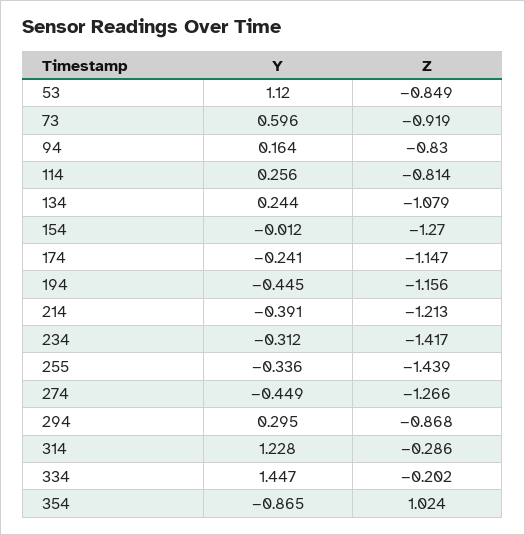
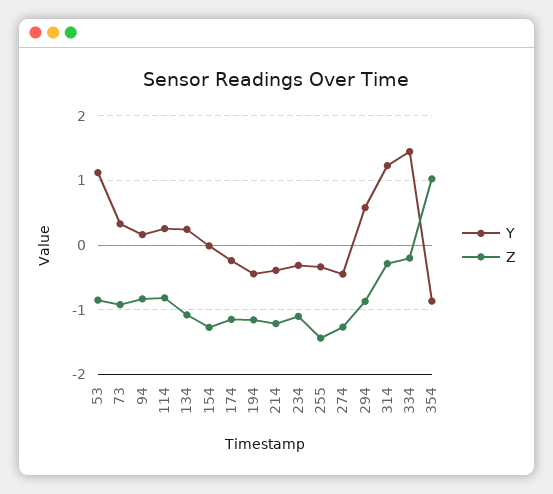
  {
    "Y": {
      "53": 1.12,
-     "73": 0.596,
+     "73": 0.3,
      "94": 0.164,
      "114": 0.256,
      "134": 0.244,
      "154": -0.012,
      "174": -0.241,
      "194": -0.445,
      "214": -0.391,
      "234": -0.312,
      "255": -0.336,
      "274": -0.449,
-     "294": 0.295,
+     "294": 0.6,
      "314": 1.228,
      "334": 1.447,
      "354": -0.865
    },
    "Z": {
      "53": -0.849,
      "73": -0.919,
      "94": -0.83,
      "114": -0.814,
      "134": -1.079,
      "154": -1.27,
      "174": -1.147,
      "194": -1.156,
      "214": -1.213,
-     "234": -1.417,
+     "234": -1.1,
      "255": -1.439,
      "274": -1.266,
      "294": -0.868,
      "314": -0.286,
      "334": -0.202,
      "354": 1.024
    }
  }

